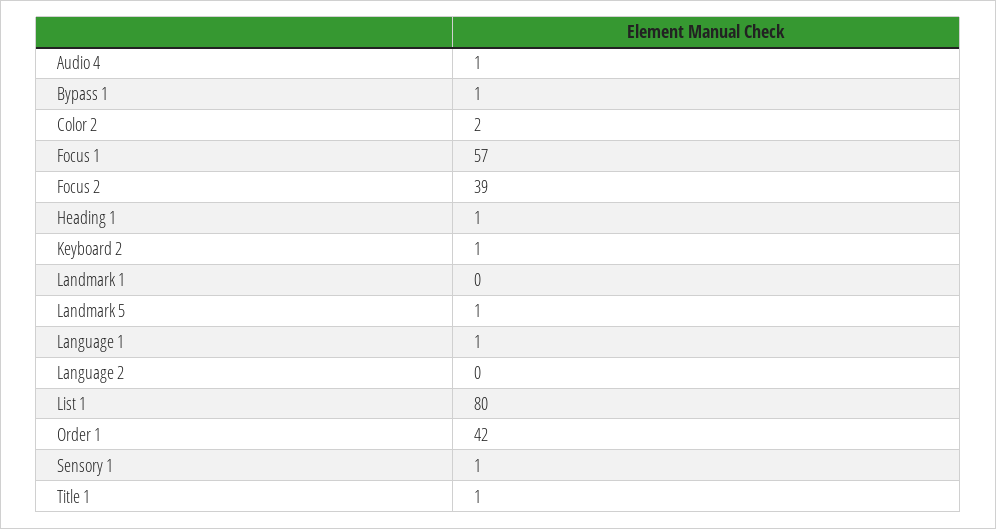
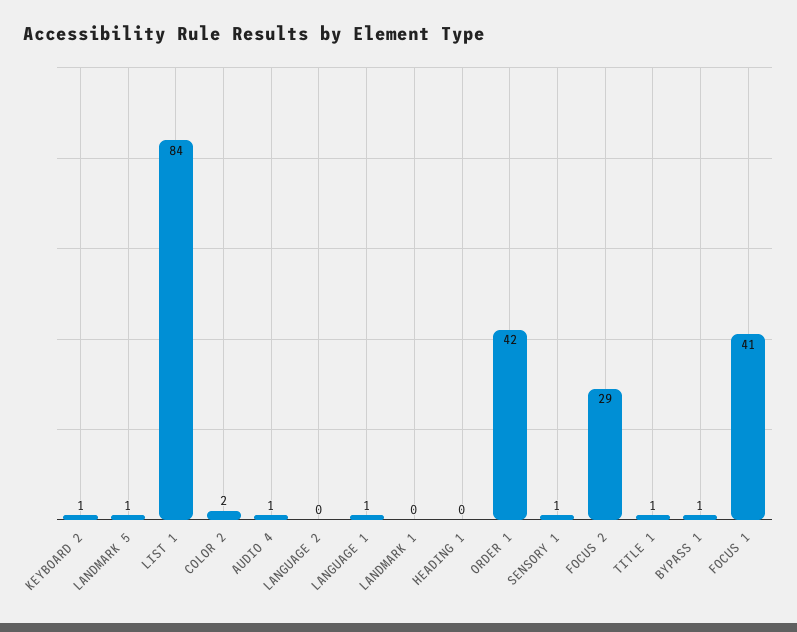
  {
    "Audio 4": 1,
    "Bypass 1": 1,
    "Color 2": 2,
-   "Focus 1": 57,
+   "Focus 1": 41,
-   "Focus 2": 39,
+   "Focus 2": 29,
-   "Heading 1": 1,
+   "Heading 1": 0,
    "Keyboard 2": 1,
    "Landmark 1": 0,
    "Landmark 5": 1,
    "Language 1": 1,
    "Language 2": 0,
-   "List 1": 80,
+   "List 1": 84,
    "Order 1": 42,
    "Sensory 1": 1,
    "Title 1": 1
  }

